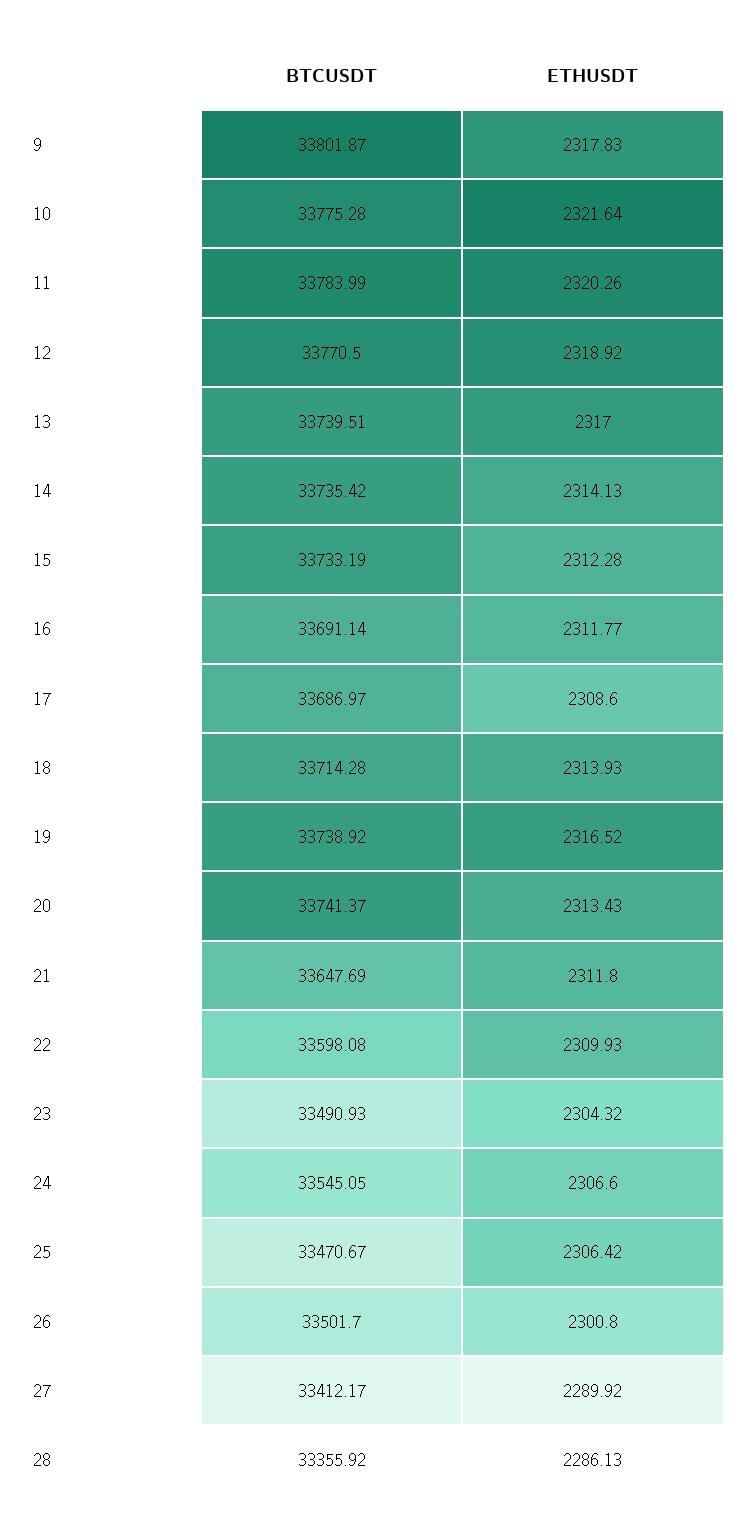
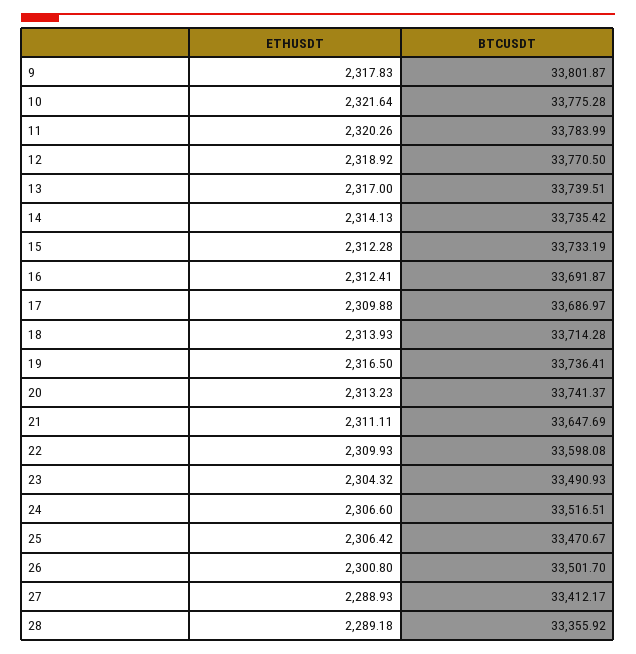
  {
    "BTCUSDT": {
      "9": 33801.87,
      "10": 33775.28,
      "11": 33783.99,
      "12": 33770.5,
      "13": 33739.51,
      "14": 33735.42,
      "15": 33733.19,
-     "16": 33691.14,
+     "16": 33691.87,
      "17": 33686.97,
      "18": 33714.28,
-     "19": 33738.92,
+     "19": 33736.41,
      "20": 33741.37,
      "21": 33647.69,
      "22": 33598.08,
      "23": 33490.93,
-     "24": 33545.05,
+     "24": 33516.51,
      "25": 33470.67,
      "26": 33501.7,
      "27": 33412.17,
      "28": 33355.92
    },
    "ETHUSDT": {
      "9": 2317.83,
      "10": 2321.64,
      "11": 2320.26,
      "12": 2318.92,
      "13": 2317,
      "14": 2314.13,
      "15": 2312.28,
-     "16": 2311.77,
+     "16": 2312.41,
-     "17": 2308.6,
+     "17": 2309.88,
      "18": 2313.93,
-     "19": 2316.52,
+     "19": 2316.5,
-     "20": 2313.43,
+     "20": 2313.23,
-     "21": 2311.8,
+     "21": 2311.11,
      "22": 2309.93,
      "23": 2304.32,
      "24": 2306.6,
      "25": 2306.42,
      "26": 2300.8,
-     "27": 2289.92,
+     "27": 2288.93,
-     "28": 2286.13
+     "28": 2289.18
    }
  }

